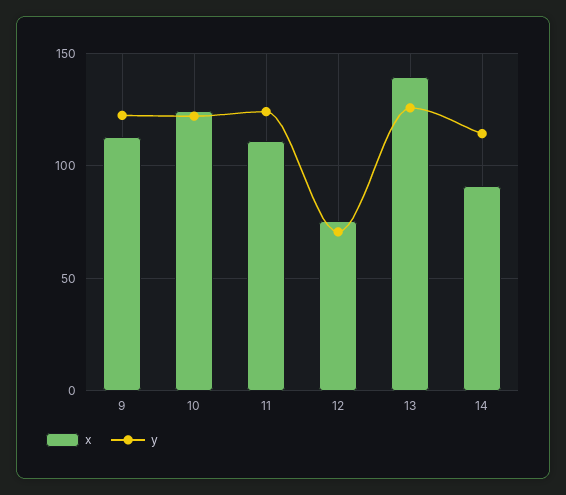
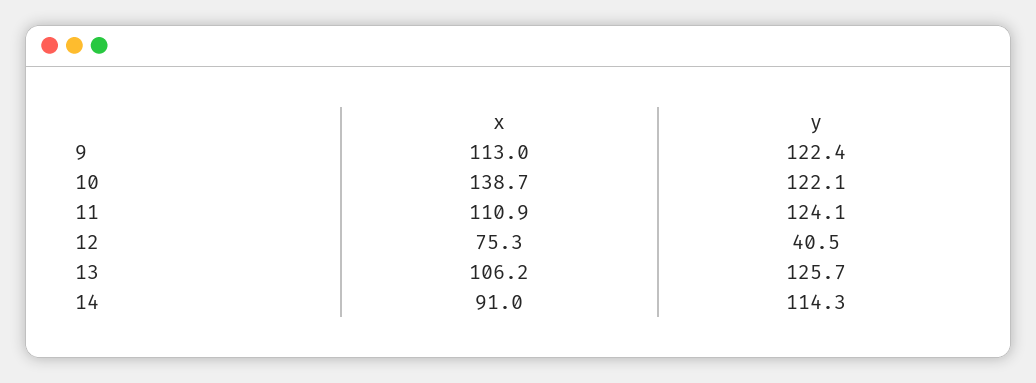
  {
    "x": {
      "9": 113,
-     "10": 125,
+     "10": 138.7,
      "11": 110.9,
      "12": 75.3,
-     "13": 140,
+     "13": 106.2,
      "14": 91
    },
    "y": {
      "9": 122.4,
      "10": 122.1,
      "11": 124.1,
-     "12": 70,
+     "12": 40.5,
      "13": 125.7,
      "14": 114.3
    }
  }

